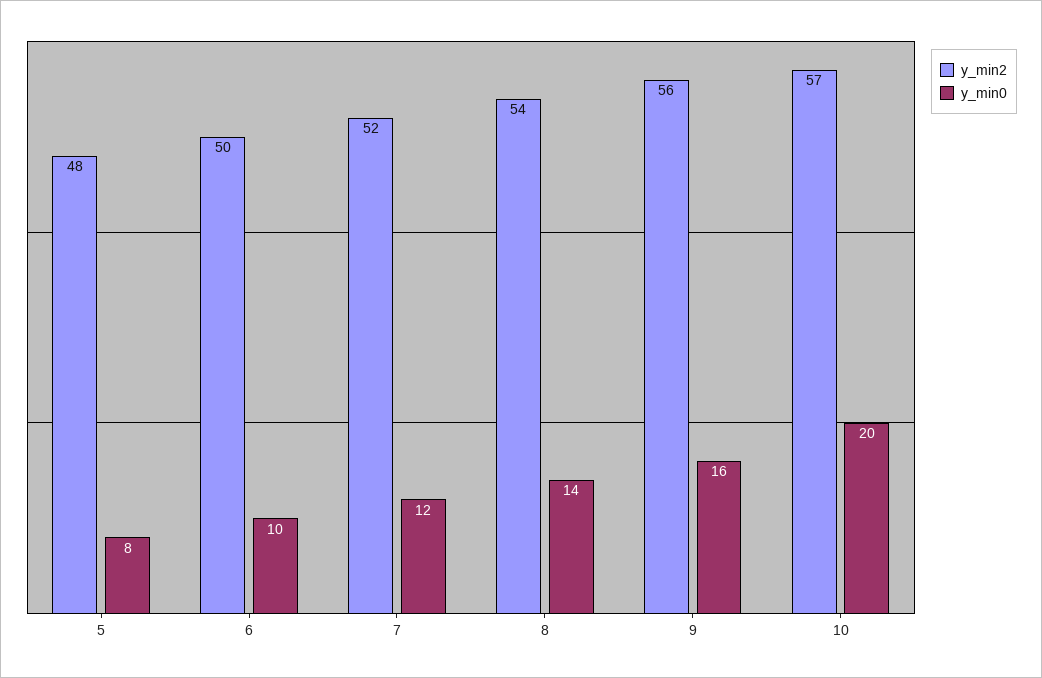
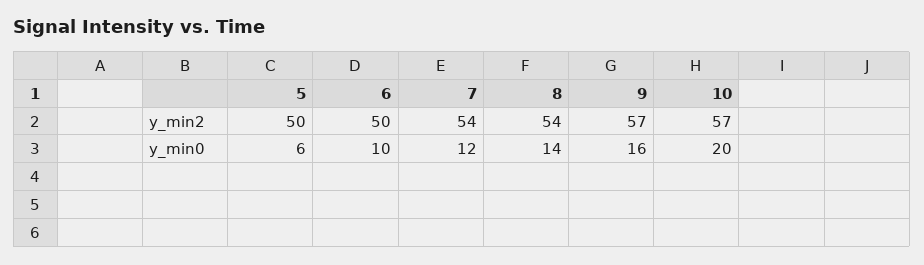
  {
    "y_min2": {
-     "5": 48,
+     "5": 50,
      "6": 50,
-     "7": 52,
+     "7": 54,
      "8": 54,
-     "9": 56,
+     "9": 57,
      "10": 57
    },
    "y_min0": {
-     "5": 8,
+     "5": 6,
      "6": 10,
      "7": 12,
      "8": 14,
      "9": 16,
      "10": 20
    }
  }

